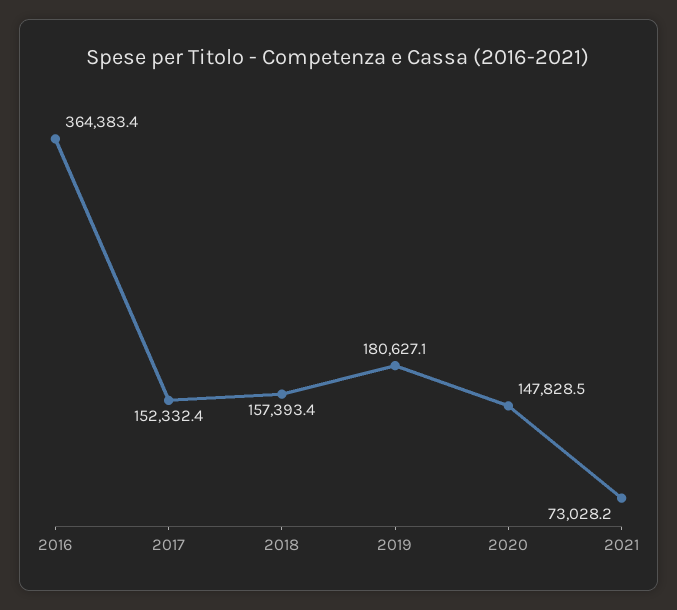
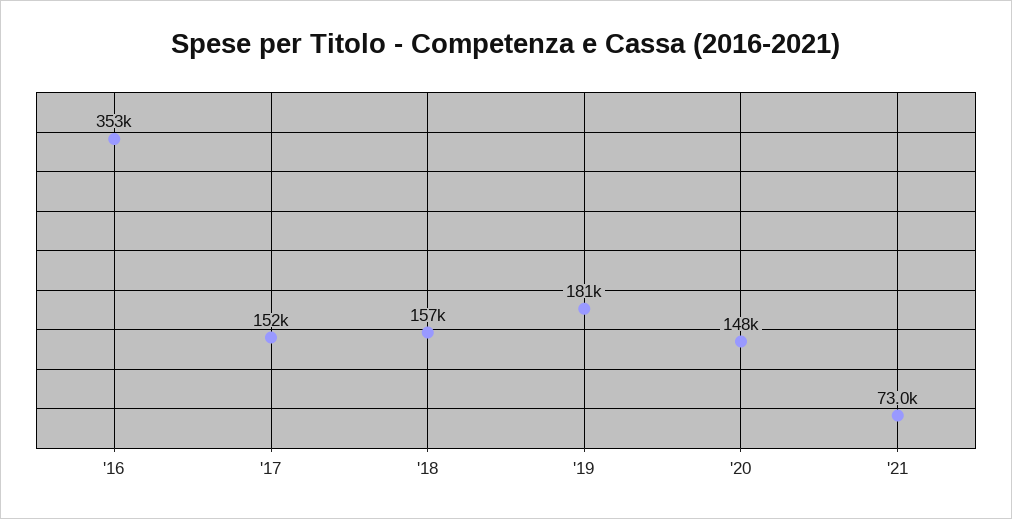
  {
-   "2016": 364383.4,
+   "2016": 353000,
    "2017": 152332.4,
    "2018": 157393.4,
    "2019": 180627.1,
    "2020": 147828.5,
    "2021": 73028.2
  }

